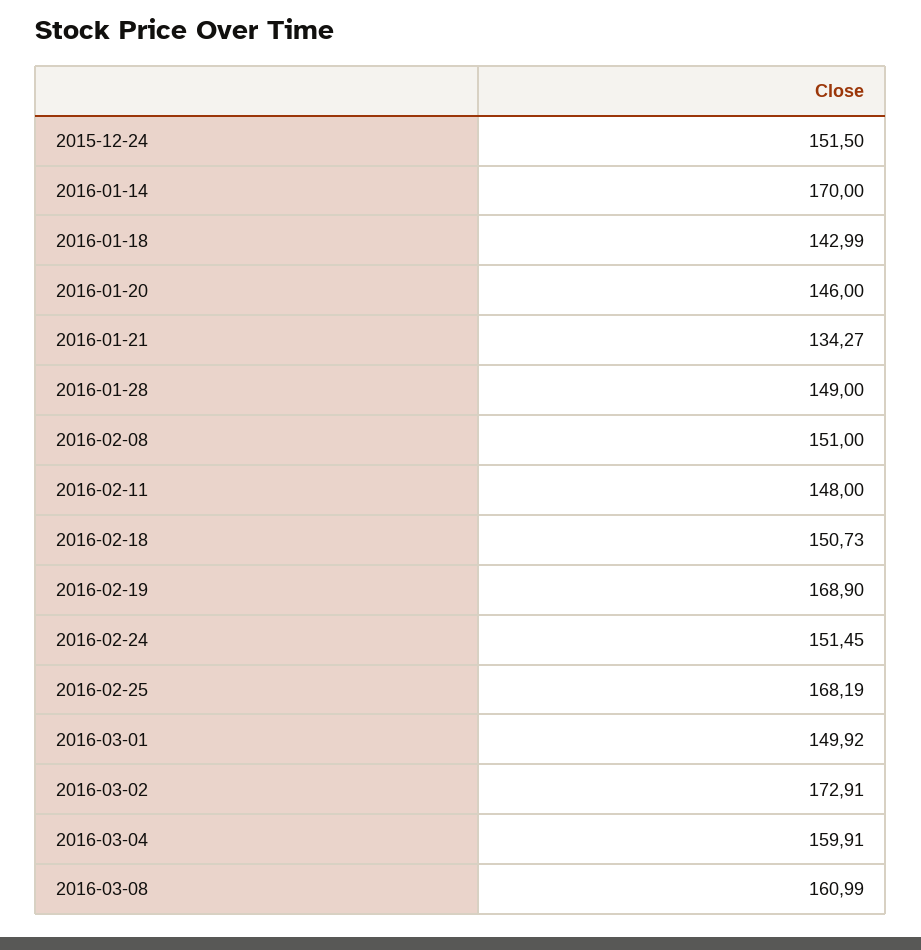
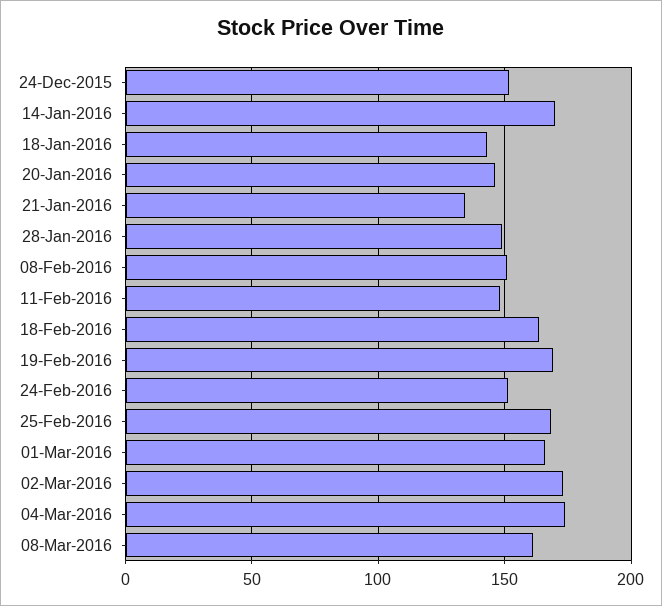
  {
    "2015-12-24": 151.5,
    "2016-01-14": 170,
    "2016-01-18": 142.99,
    "2016-01-20": 146,
    "2016-01-21": 134.27,
    "2016-01-28": 149,
    "2016-02-08": 151,
    "2016-02-11": 148,
-   "2016-02-18": 150.73,
+   "2016-02-18": 165,
    "2016-02-19": 168.9,
    "2016-02-24": 151.45,
    "2016-02-25": 168.19,
-   "2016-03-01": 149.92,
+   "2016-03-01": 165,
    "2016-03-02": 172.91,
-   "2016-03-04": 159.91,
+   "2016-03-04": 175,
    "2016-03-08": 160.99
  }

